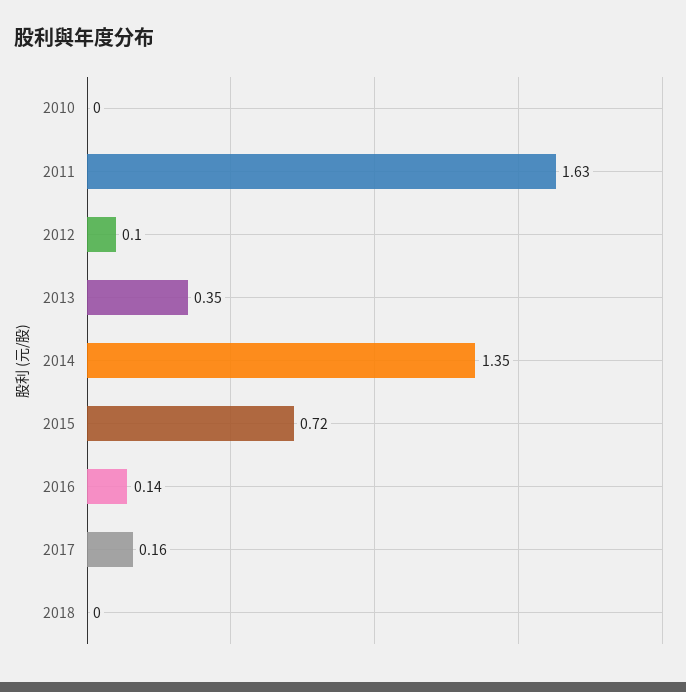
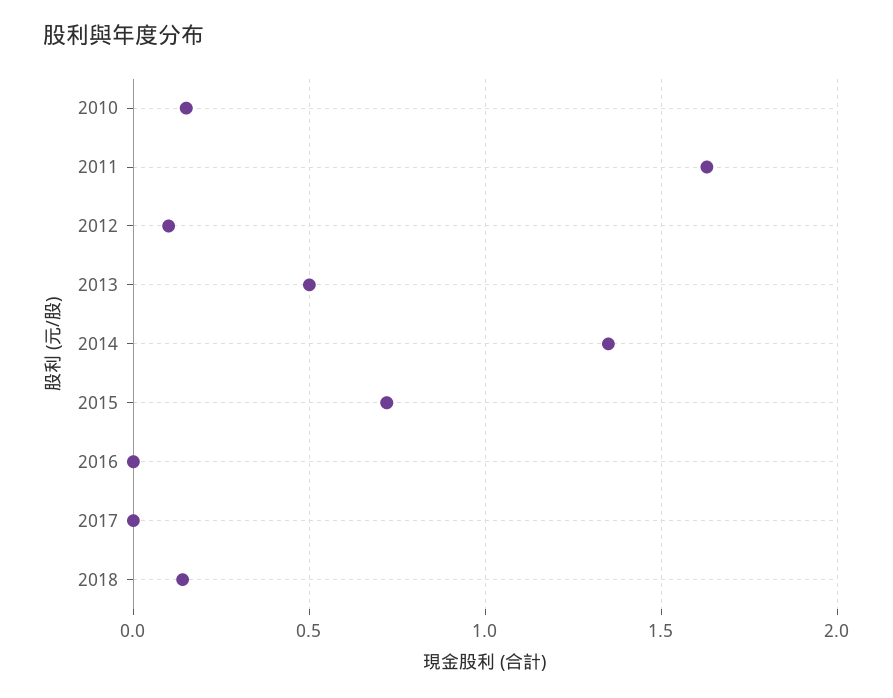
  {
-   "2010": 0,
+   "2010": 0.15,
    "2011": 1.63,
    "2012": 0.1,
-   "2013": 0.35,
+   "2013": 0.5,
    "2014": 1.35,
    "2015": 0.72,
-   "2016": 0.14,
+   "2016": 0,
-   "2017": 0.16,
+   "2017": 0,
-   "2018": 0
+   "2018": 0.15
  }

